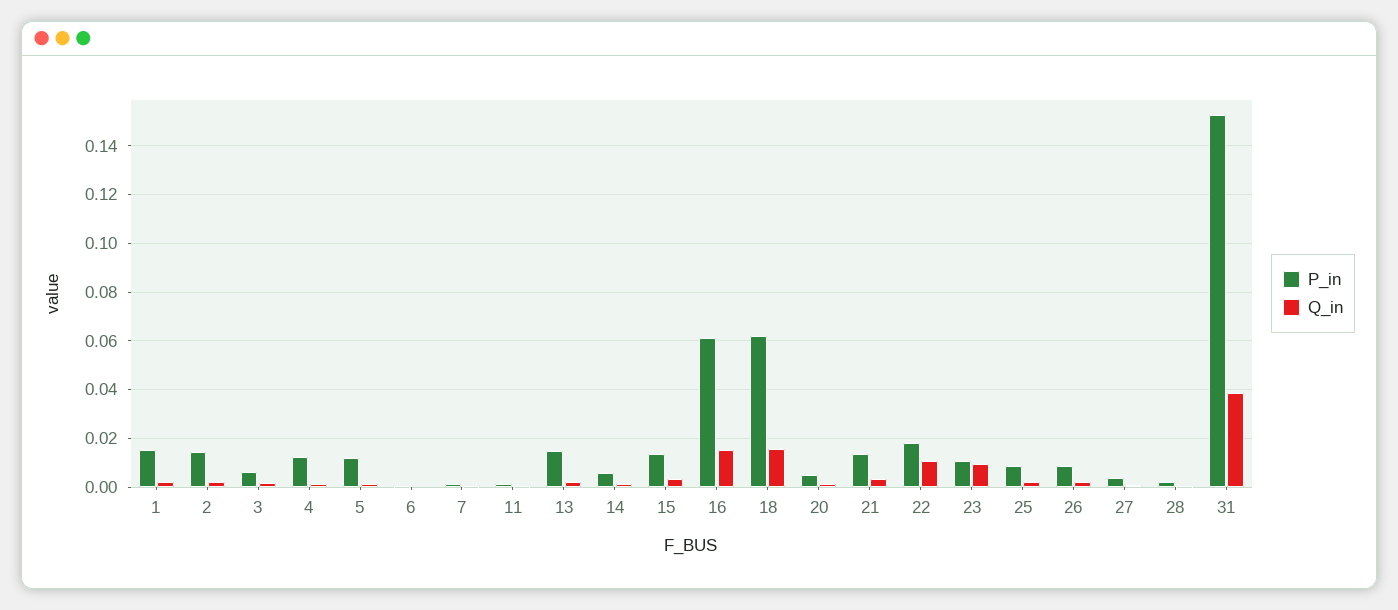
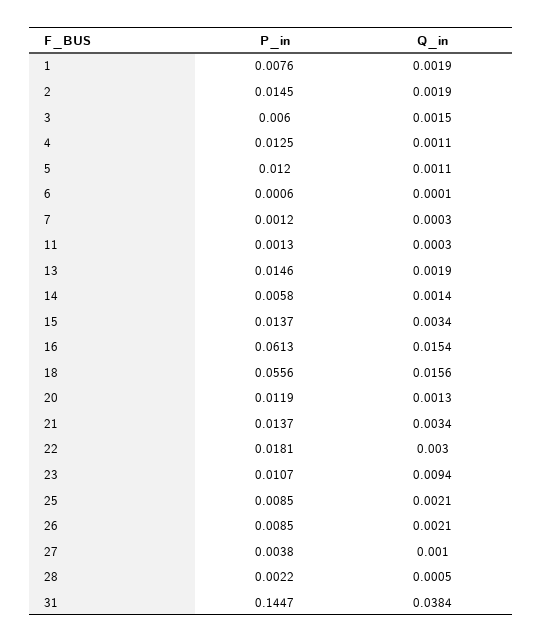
  {
    "P_in": {
-     "1": 0.015,
+     "1": 0.0076,
      "2": 0.0145,
      "3": 0.006,
      "4": 0.0125,
      "5": 0.012,
      "6": 0.0006,
      "7": 0.0012,
      "11": 0.0013,
      "13": 0.0146,
      "14": 0.0058,
      "15": 0.0137,
      "16": 0.0613,
-     "18": 0.0625,
+     "18": 0.0556,
-     "20": 0.005,
+     "20": 0.0119,
      "21": 0.0137,
      "22": 0.0181,
      "23": 0.0107,
      "25": 0.0085,
      "26": 0.0085,
      "27": 0.0038,
      "28": 0.0022,
-     "31": 0.1525
+     "31": 0.1447
    },
    "Q_in": {
      "1": 0.0019,
      "2": 0.0019,
      "3": 0.0015,
      "4": 0.0011,
      "5": 0.0011,
      "6": 0.0001,
      "7": 0.0003,
      "11": 0.0003,
      "13": 0.0019,
      "14": 0.0014,
      "15": 0.0034,
      "16": 0.0154,
      "18": 0.0156,
      "20": 0.0013,
      "21": 0.0034,
-     "22": 0.01,
+     "22": 0.003,
      "23": 0.0094,
      "25": 0.0021,
      "26": 0.0021,
      "27": 0.001,
      "28": 0.0005,
      "31": 0.0384
    }
  }

